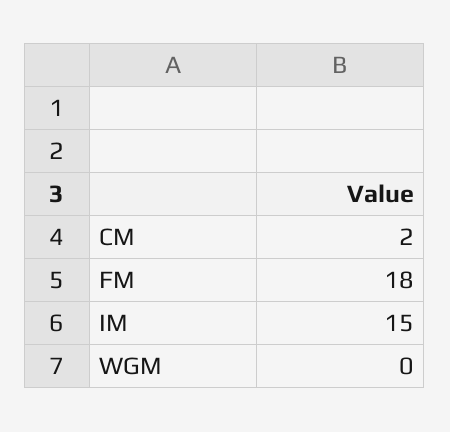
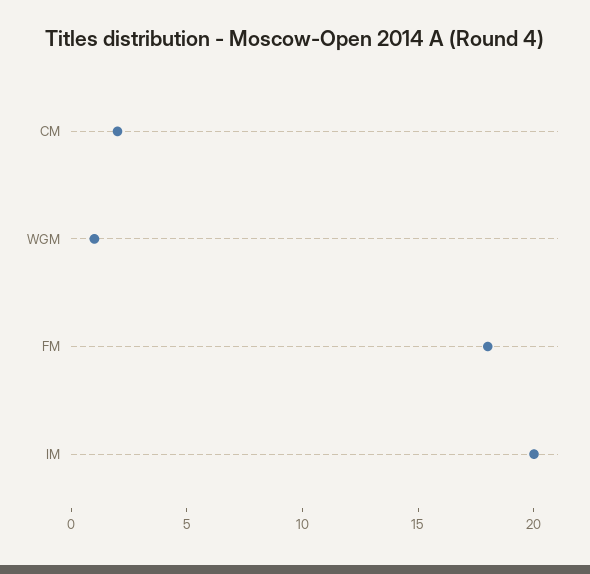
  {
    "CM": 2,
    "FM": 18,
-   "IM": 15,
+   "IM": 20,
-   "WGM": 0
+   "WGM": 1
  }

